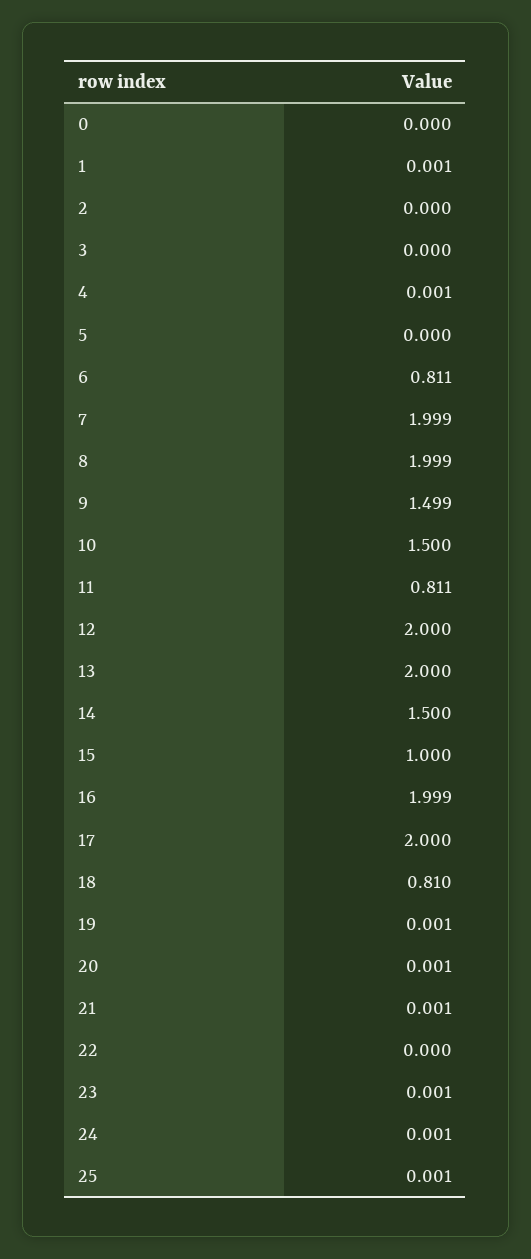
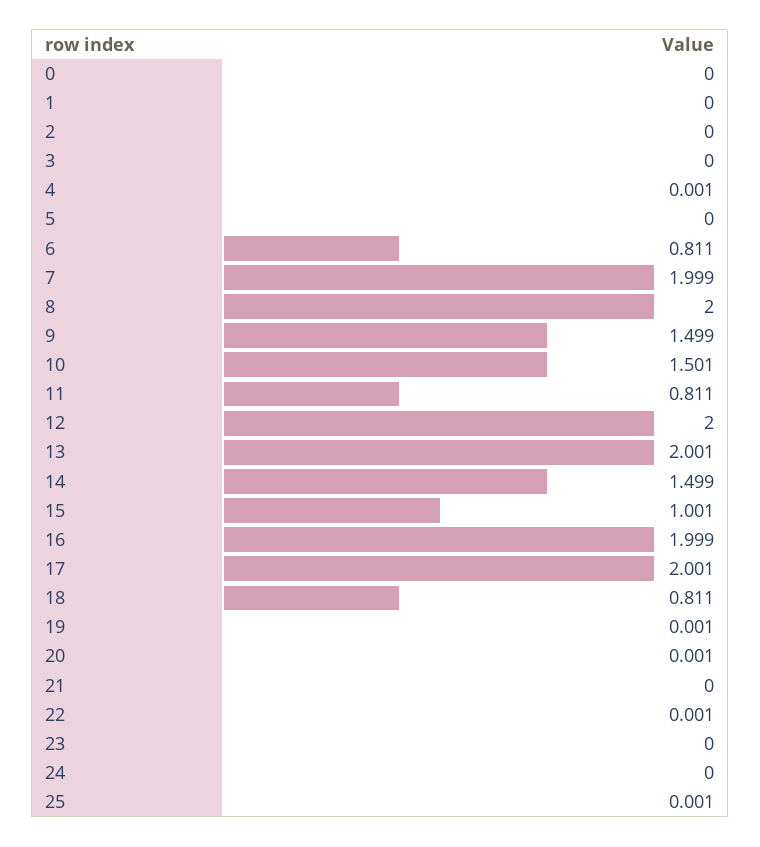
  {
    "0": 0,
-   "1": 0.001,
+   "1": 0,
    "2": 0,
    "3": 0,
    "4": 0.001,
    "5": 0,
    "6": 0.811,
    "7": 1.999,
-   "8": 1.999,
+   "8": 2,
    "9": 1.499,
-   "10": 1.5,
+   "10": 1.501,
    "11": 0.811,
    "12": 2,
-   "13": 2,
+   "13": 2.001,
-   "14": 1.5,
+   "14": 1.499,
-   "15": 1,
+   "15": 1.001,
    "16": 1.999,
-   "17": 2,
+   "17": 2.001,
-   "18": 0.81,
+   "18": 0.811,
    "19": 0.001,
    "20": 0.001,
-   "21": 0.001,
+   "21": 0,
-   "22": 0,
+   "22": 0.001,
-   "23": 0.001,
+   "23": 0,
-   "24": 0.001,
+   "24": 0,
    "25": 0.001
  }

